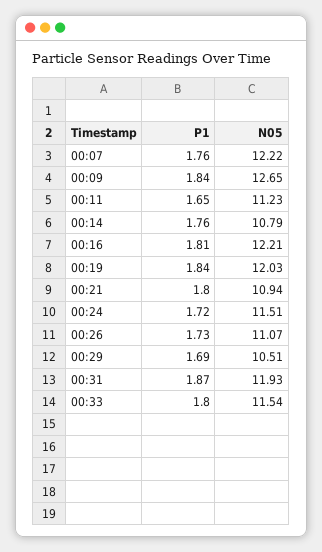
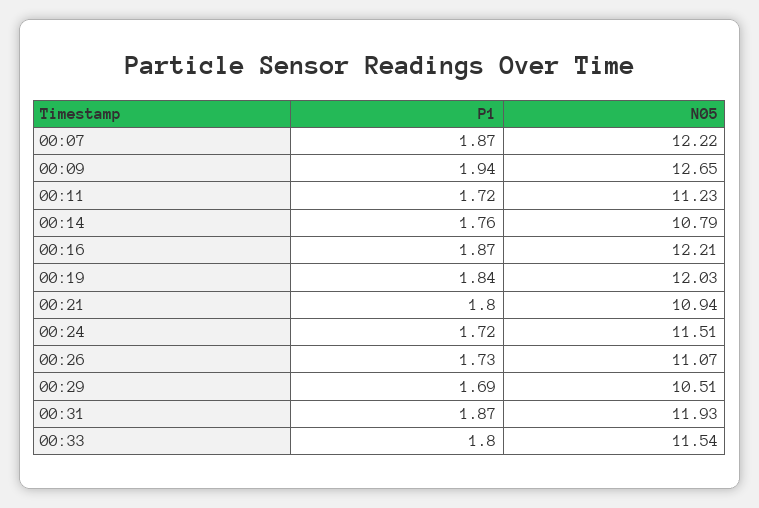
  {
    "P1": {
-     "00:07": 1.76,
+     "00:07": 1.87,
-     "00:09": 1.84,
+     "00:09": 1.94,
-     "00:11": 1.65,
+     "00:11": 1.72,
      "00:14": 1.76,
-     "00:16": 1.81,
+     "00:16": 1.87,
      "00:19": 1.84,
      "00:21": 1.8,
      "00:24": 1.72,
      "00:26": 1.73,
      "00:29": 1.69,
      "00:31": 1.87,
      "00:33": 1.8
    },
    "N05": {
      "00:07": 12.22,
      "00:09": 12.65,
      "00:11": 11.23,
      "00:14": 10.79,
      "00:16": 12.21,
      "00:19": 12.03,
      "00:21": 10.94,
      "00:24": 11.51,
      "00:26": 11.07,
      "00:29": 10.51,
      "00:31": 11.93,
      "00:33": 11.54
    }
  }

